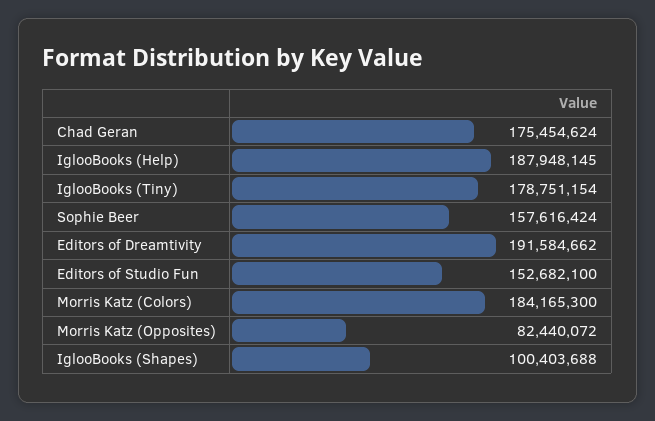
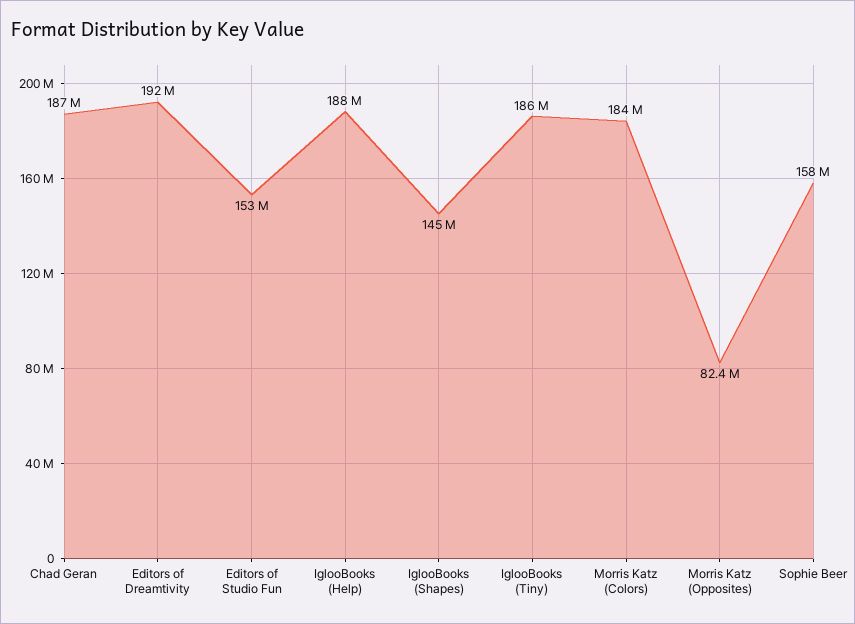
  {
-   "Chad Geran": 175454624,
+   "Chad Geran": 187000000,
    "IglooBooks (Help)": 187948145,
-   "IglooBooks (Tiny)": 178751154,
+   "IglooBooks (Tiny)": 186000000,
    "Sophie Beer": 157616424,
    "Editors of Dreamtivity": 191584662,
    "Editors of Studio Fun": 152682100,
    "Morris Katz (Colors)": 184165300,
    "Morris Katz (Opposites)": 82440072,
-   "IglooBooks (Shapes)": 100403688
+   "IglooBooks (Shapes)": 145000000
  }

